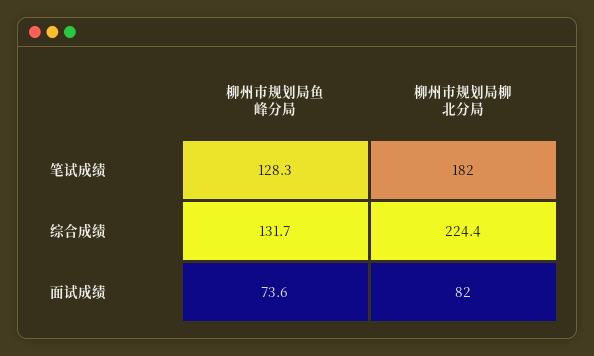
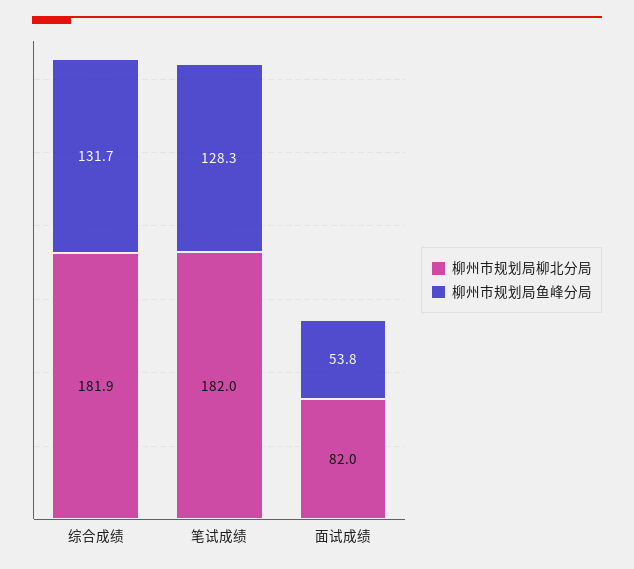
  {
    "柳州市规划局鱼峰分局": {
      "笔试成绩": 128.3,
      "综合成绩": 131.7,
-     "面试成绩": 73.6
+     "面试成绩": 53.8
    },
    "柳州市规划局柳北分局": {
      "笔试成绩": 182,
-     "综合成绩": 224.4,
+     "综合成绩": 181.9,
      "面试成绩": 82
    }
  }

